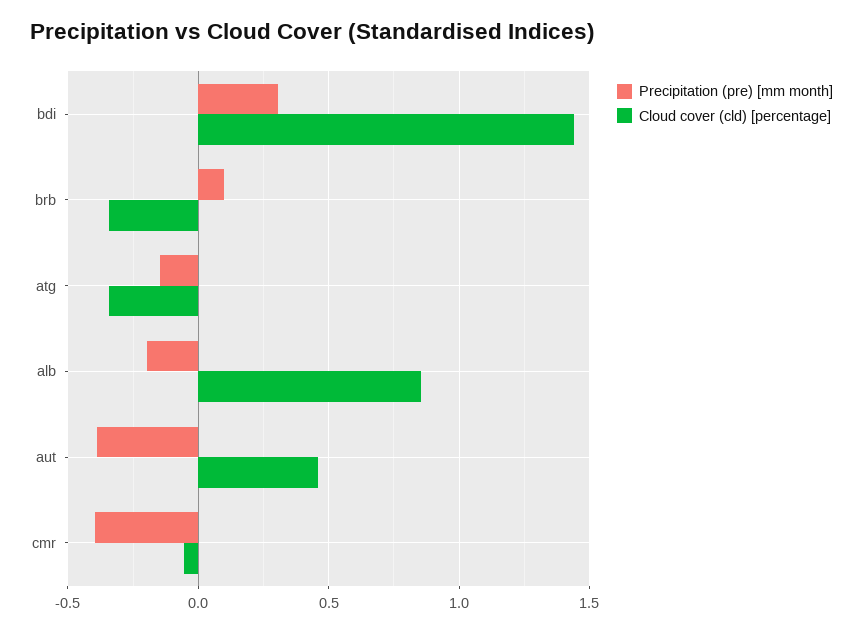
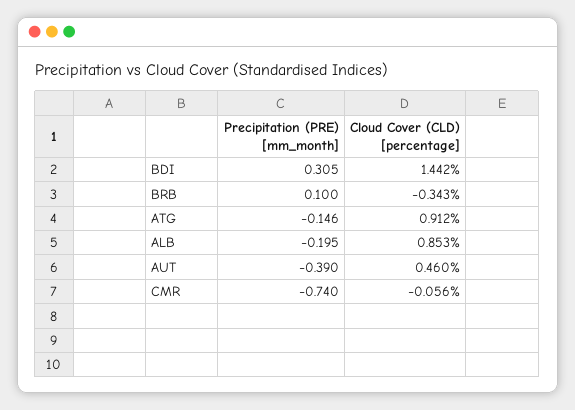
  {
    "Precipitation (pre) [mm month]": {
      "bdi": 0.305,
      "brb": 0.1,
      "atg": -0.146,
      "alb": -0.195,
      "aut": -0.39,
-     "cmr": -0.4
+     "cmr": -0.74
    },
    "Cloud cover (cld) [percentage]": {
      "bdi": 1.442,
      "brb": -0.343,
-     "atg": -0.35,
+     "atg": 0.912,
      "alb": 0.853,
      "aut": 0.46,
      "cmr": -0.056
    }
  }

